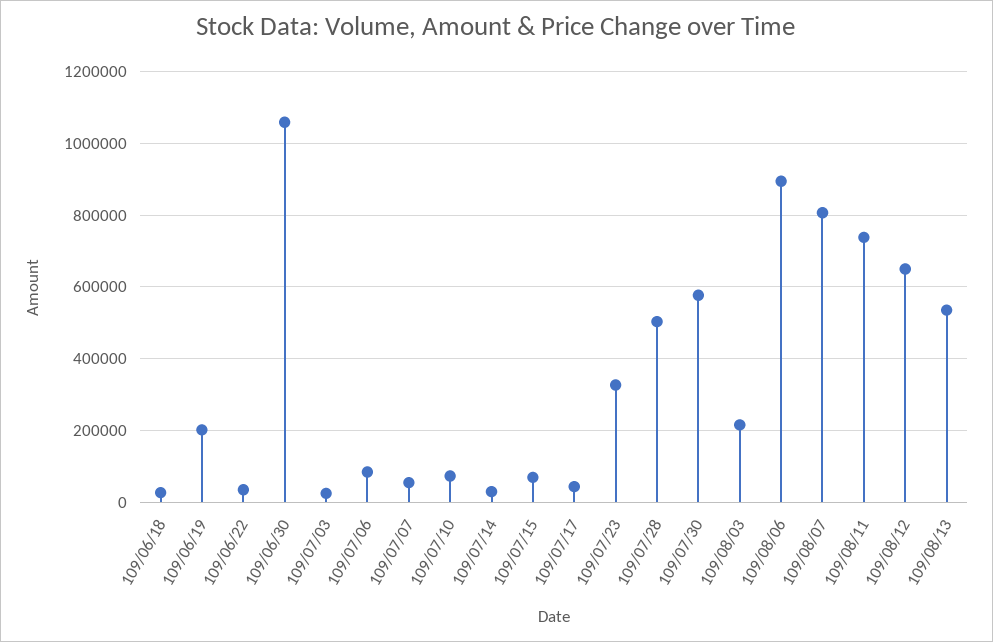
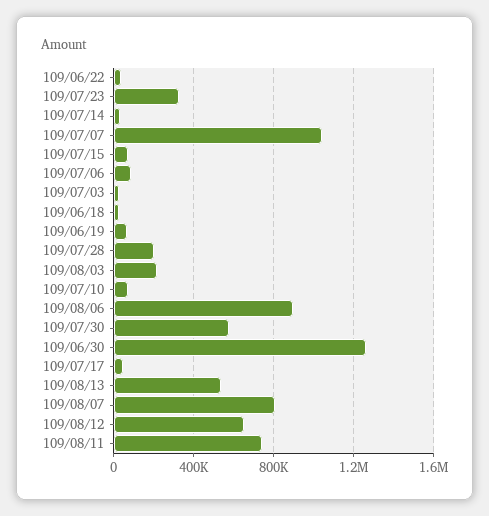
  {
    "109/06/18": 20000,
-   "109/06/19": 200000,
+   "109/06/19": 50000,
    "109/06/22": 40000,
-   "109/06/30": 1060000,
+   "109/06/30": 1250000,
    "109/07/03": 20000,
    "109/07/06": 80000,
-   "109/07/07": 60000,
+   "109/07/07": 1050000,
    "109/07/10": 80000,
    "109/07/14": 20000,
    "109/07/15": 60000,
    "109/07/17": 40000,
    "109/07/23": 320000,
-   "109/07/28": 500000,
+   "109/07/28": 200000,
    "109/07/30": 580000,
    "109/08/03": 220000,
    "109/08/06": 900000,
    "109/08/07": 800000,
    "109/08/11": 740000,
    "109/08/12": 640000,
    "109/08/13": 540000
  }

